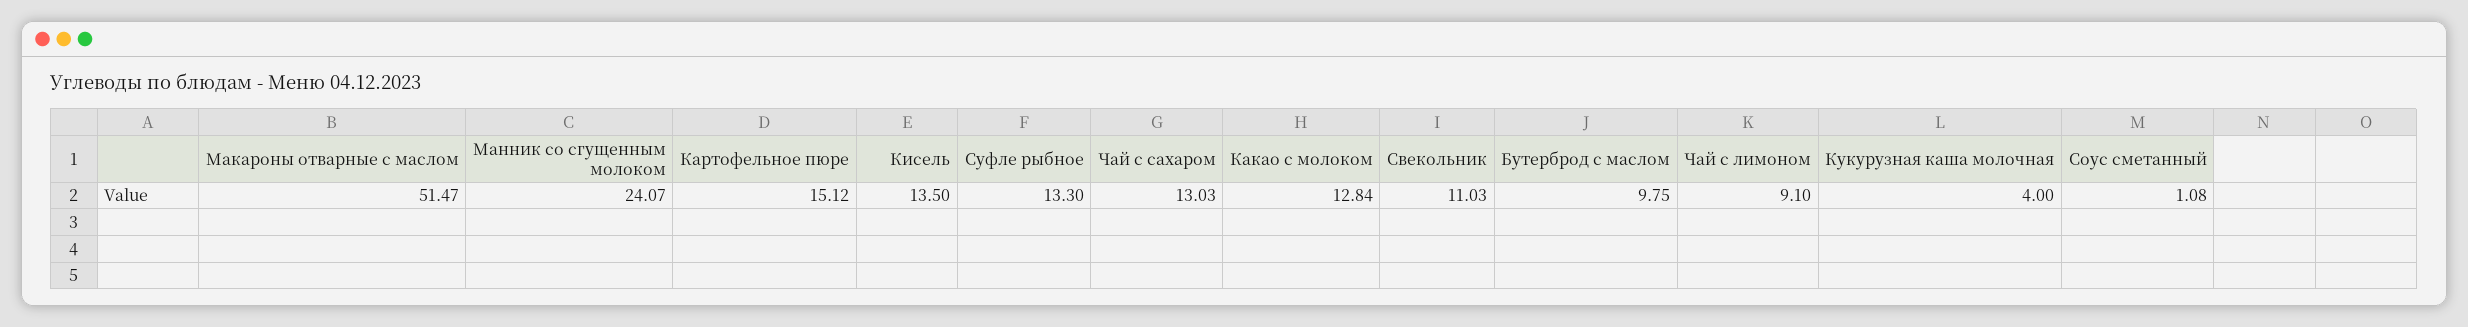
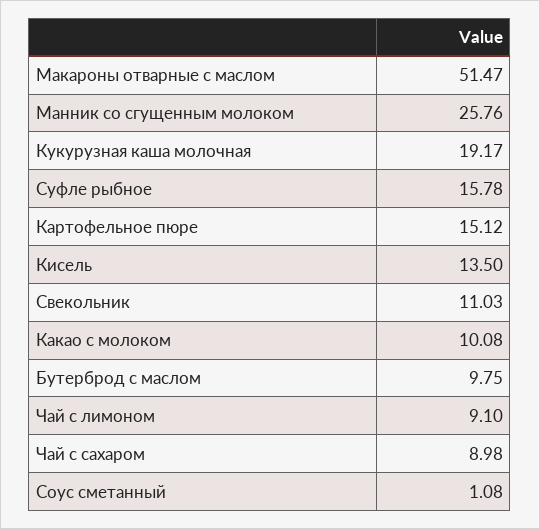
  {
    "Макароны отварные с маслом": 51.47,
-   "Манник со сгущенным молоком": 24.07,
+   "Манник со сгущенным молоком": 25.76,
    "Картофельное пюре": 15.12,
    "Кисель": 13.5,
-   "Суфле рыбное": 13.3,
+   "Суфле рыбное": 15.78,
-   "Чай с сахаром": 13.03,
+   "Чай с сахаром": 8.98,
-   "Какао с молоком": 12.84,
+   "Какао с молоком": 10.08,
    "Свекольник": 11.03,
    "Бутерброд с маслом": 9.75,
    "Чай с лимоном": 9.1,
-   "Кукурузная каша молочная": 4,
+   "Кукурузная каша молочная": 19.17,
    "Соус сметанный": 1.08
  }

